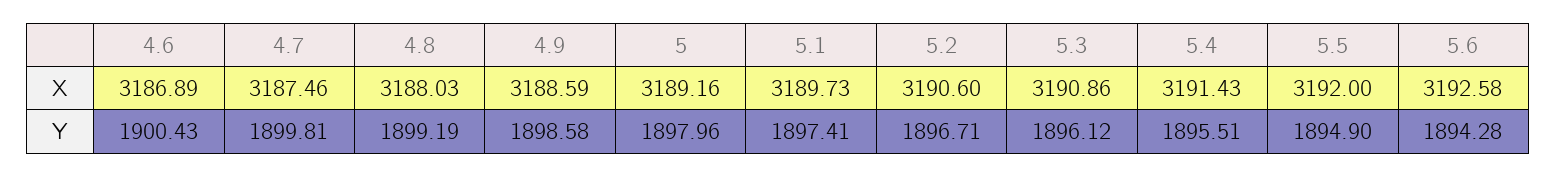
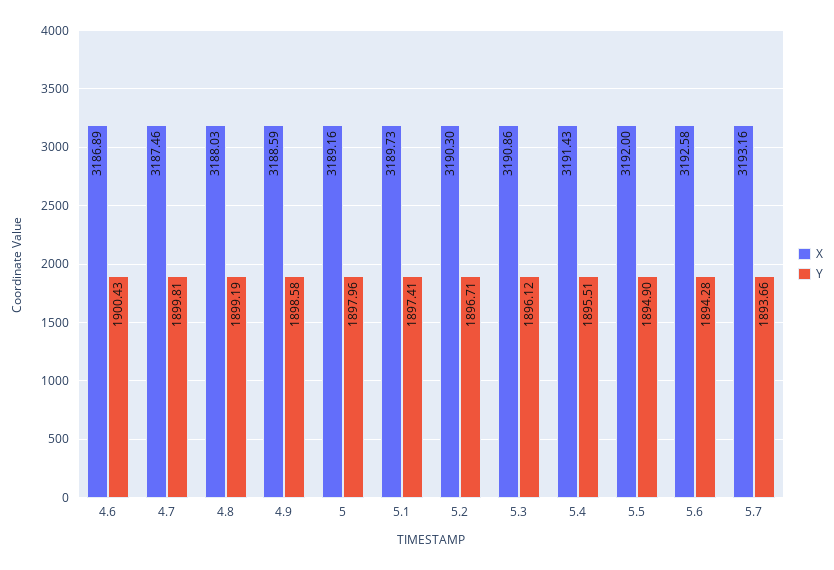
  {
    "X": {
      "4.6": 3186.89,
      "4.7": 3187.46,
      "4.8": 3188.03,
      "4.9": 3188.59,
      "5": 3189.16,
      "5.1": 3189.73,
-     "5.2": 3190.6,
+     "5.2": 3190.3,
      "5.3": 3190.86,
      "5.4": 3191.43,
      "5.5": 3192,
-     "5.6": 3192.58
+     "5.6": 3192.58,
+     "5.7": 3193.16
    },
    "Y": {
      "4.6": 1900.43,
      "4.7": 1899.81,
      "4.8": 1899.19,
      "4.9": 1898.58,
      "5": 1897.96,
      "5.1": 1897.41,
      "5.2": 1896.71,
      "5.3": 1896.12,
      "5.4": 1895.51,
      "5.5": 1894.9,
-     "5.6": 1894.28
+     "5.6": 1894.28,
+     "5.7": 1893.66
    }
  }

